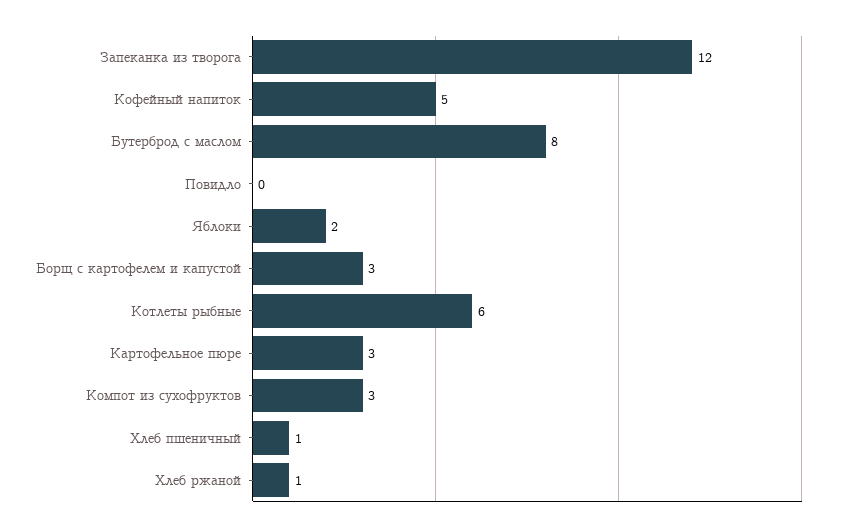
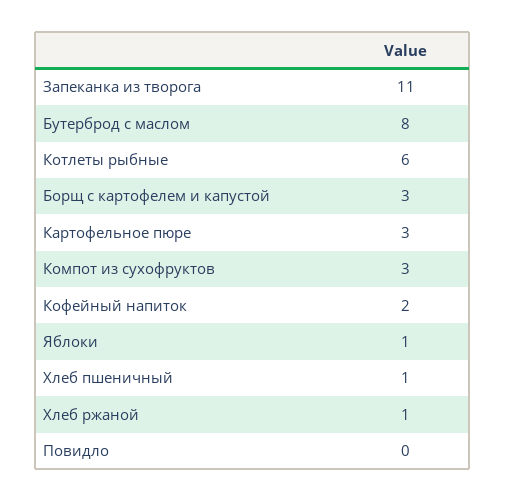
  {
-   "Запеканка из творога": 12,
+   "Запеканка из творога": 11,
-   "Кофейный напиток": 5,
+   "Кофейный напиток": 2,
    "Бутерброд с маслом": 8,
    "Повидло": 0,
-   "Яблоки": 2,
+   "Яблоки": 1,
    "Борщ с картофелем и капустой": 3,
    "Котлеты рыбные": 6,
    "Картофельное пюре": 3,
    "Компот из сухофруктов": 3,
    "Хлеб пшеничный": 1,
    "Хлеб ржаной": 1
  }

